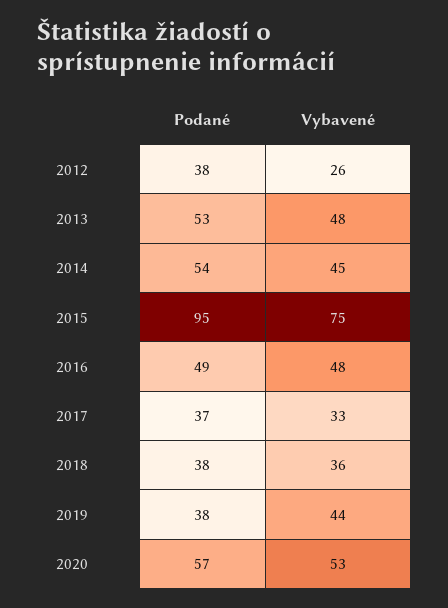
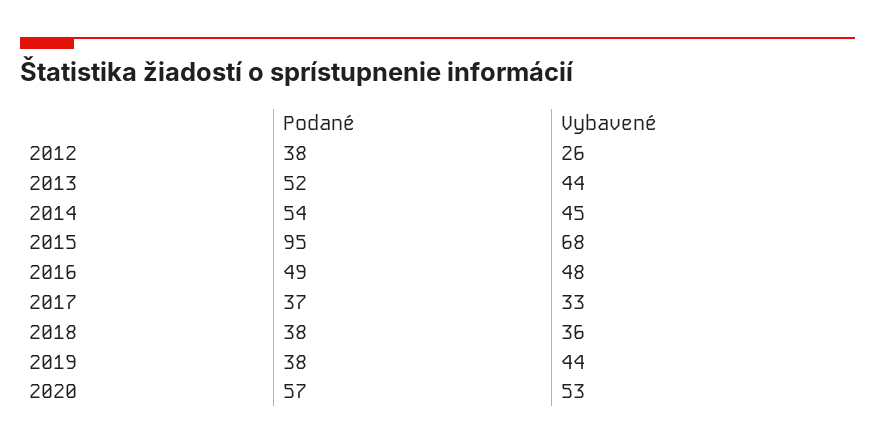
  {
    "Podané": {
      "2012": 38,
-     "2013": 53,
+     "2013": 52,
      "2014": 54,
      "2015": 95,
      "2016": 49,
      "2017": 37,
      "2018": 38,
      "2019": 38,
      "2020": 57
    },
    "Vybavené": {
      "2012": 26,
-     "2013": 48,
+     "2013": 44,
      "2014": 45,
-     "2015": 75,
+     "2015": 68,
      "2016": 48,
      "2017": 33,
      "2018": 36,
      "2019": 44,
      "2020": 53
    }
  }

